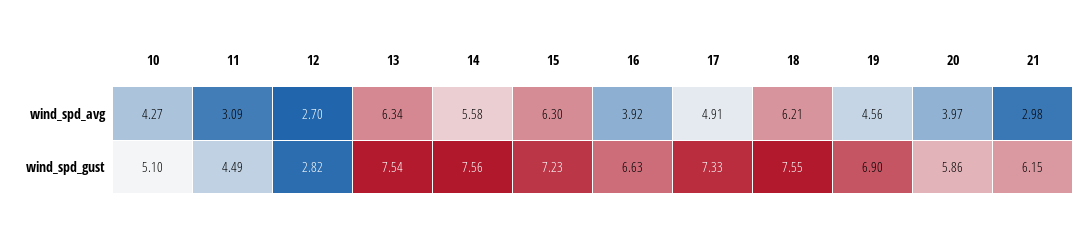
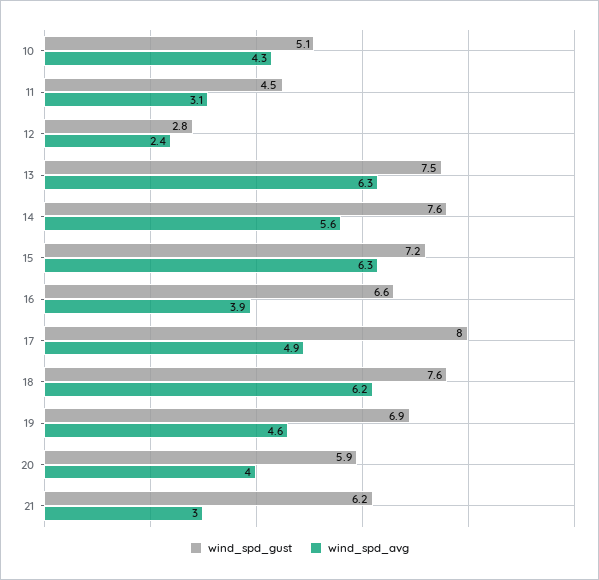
  {
    "wind_spd_avg": {
      "10": 4.27,
      "11": 3.09,
-     "12": 2.7,
+     "12": 2.4,
      "13": 6.34,
      "14": 5.58,
      "15": 6.3,
      "16": 3.92,
      "17": 4.91,
      "18": 6.21,
      "19": 4.56,
      "20": 3.97,
      "21": 2.98
    },
    "wind_spd_gust": {
      "10": 5.1,
      "11": 4.49,
      "12": 2.82,
      "13": 7.54,
      "14": 7.56,
      "15": 7.23,
      "16": 6.63,
-     "17": 7.33,
+     "17": 8,
      "18": 7.55,
      "19": 6.9,
      "20": 5.86,
      "21": 6.15
    }
  }

